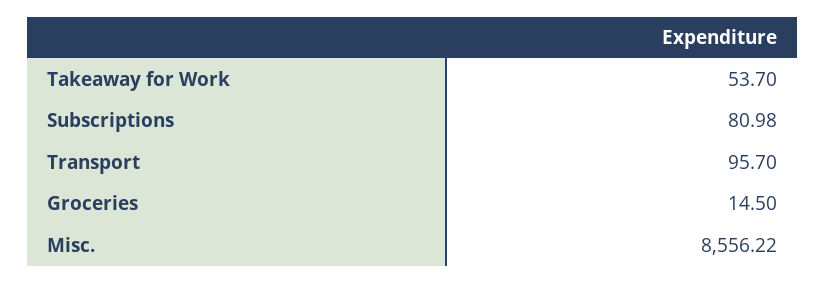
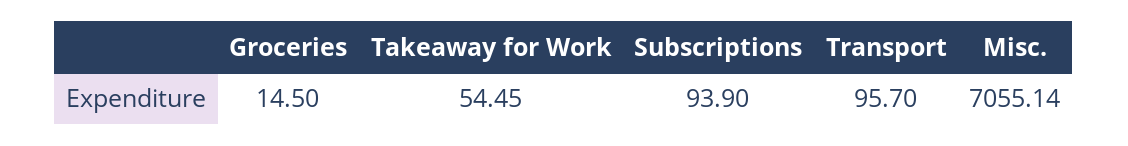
  {
-   "Takeaway for Work": 53.7,
+   "Takeaway for Work": 54.45,
-   "Subscriptions": 80.98,
+   "Subscriptions": 93.9,
    "Transport": 95.7,
    "Groceries": 14.5,
-   "Misc.": 8556.22
+   "Misc.": 7055.14
  }

